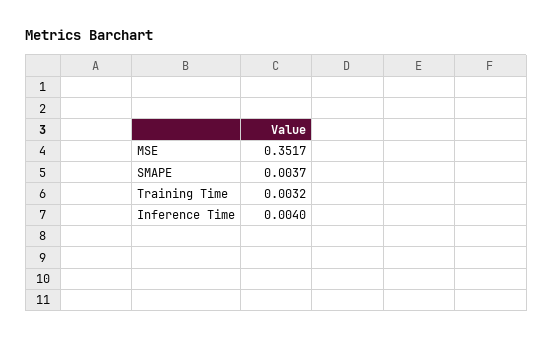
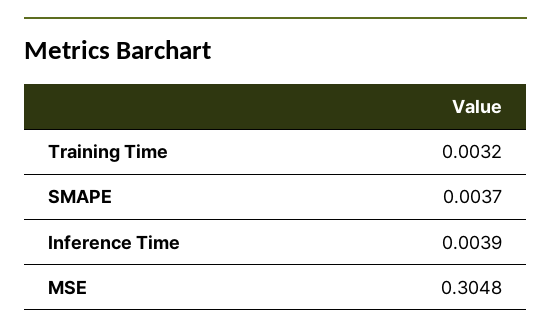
  {
-   "MSE": 0.3517,
+   "MSE": 0.3048,
    "SMAPE": 0.0037,
    "Training Time": 0.0032,
-   "Inference Time": 0.004
+   "Inference Time": 0.0039
  }

